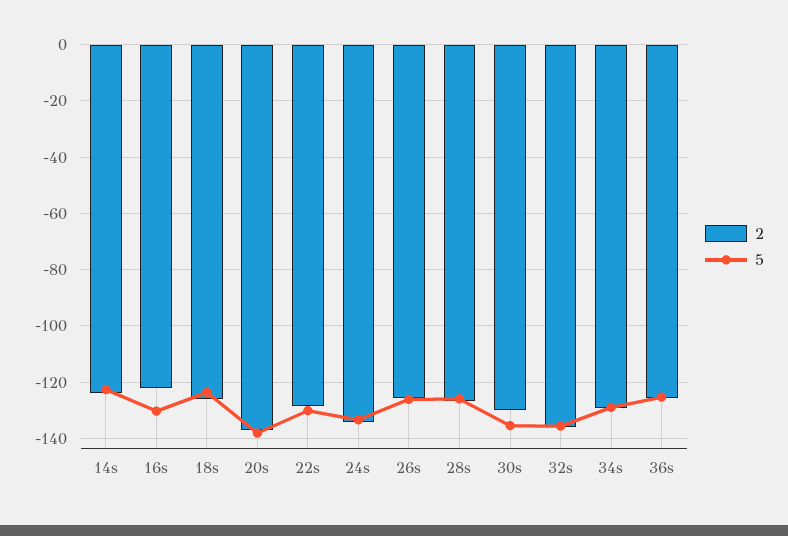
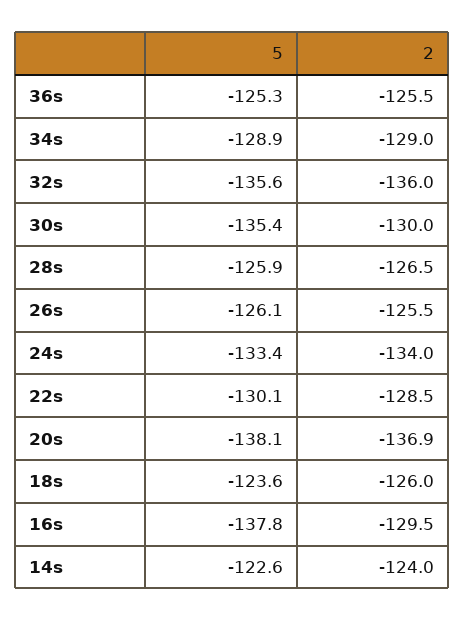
  {
    "2": {
      "14s": -124,
-     "16s": -122.5,
+     "16s": -129.5,
      "18s": -126,
      "20s": -136.9,
      "22s": -128.5,
      "24s": -134,
      "26s": -125.5,
      "28s": -126.5,
      "30s": -130,
      "32s": -136,
      "34s": -129,
      "36s": -125.5
    },
    "5": {
      "14s": -122.6,
-     "16s": -130,
+     "16s": -137.8,
      "18s": -123.6,
      "20s": -138.1,
      "22s": -130.1,
      "24s": -133.4,
      "26s": -126.1,
      "28s": -125.9,
      "30s": -135.4,
      "32s": -135.6,
      "34s": -128.9,
      "36s": -125.3
    }
  }

